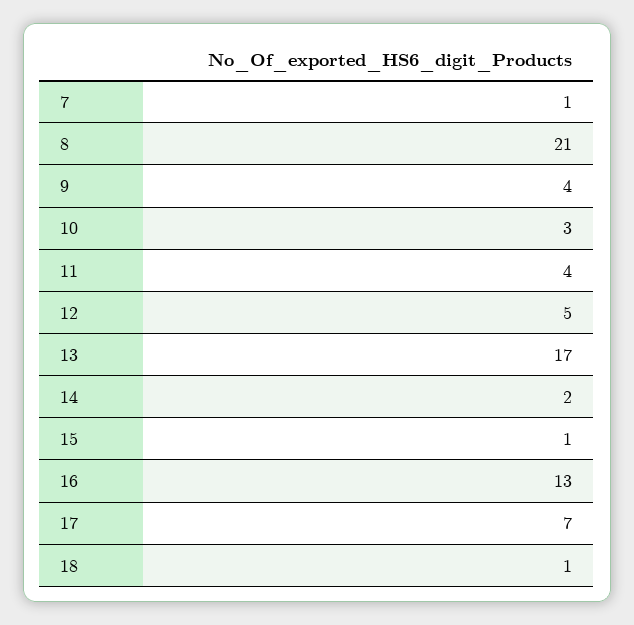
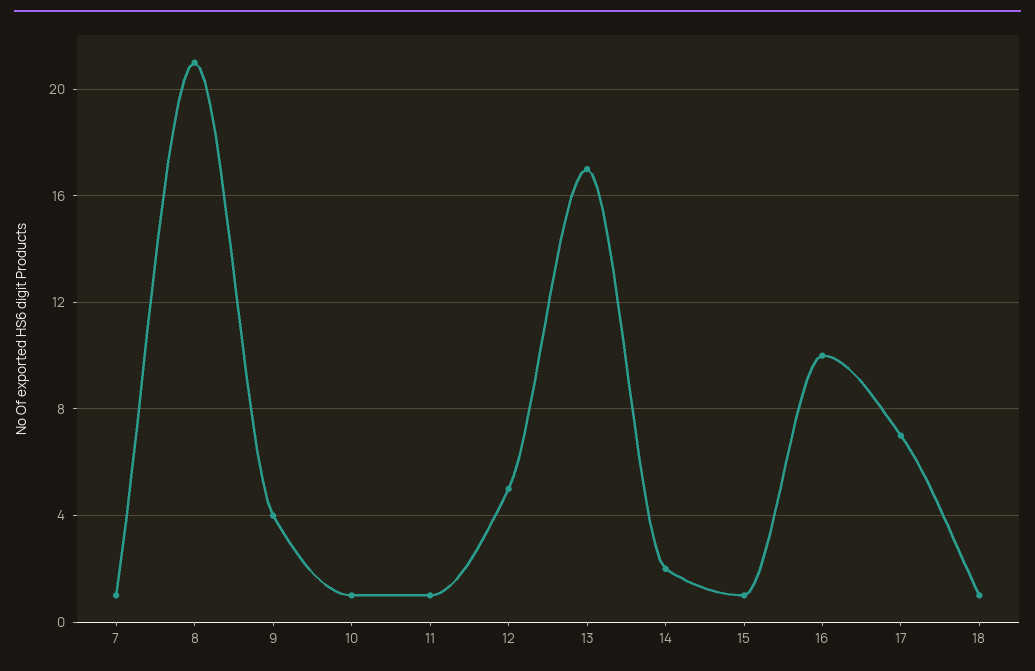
  {
    "7": 1,
    "8": 21,
    "9": 4,
-   "10": 3,
+   "10": 1,
-   "11": 4,
+   "11": 1,
    "12": 5,
    "13": 17,
    "14": 2,
    "15": 1,
-   "16": 13,
+   "16": 10,
    "17": 7,
    "18": 1
  }

